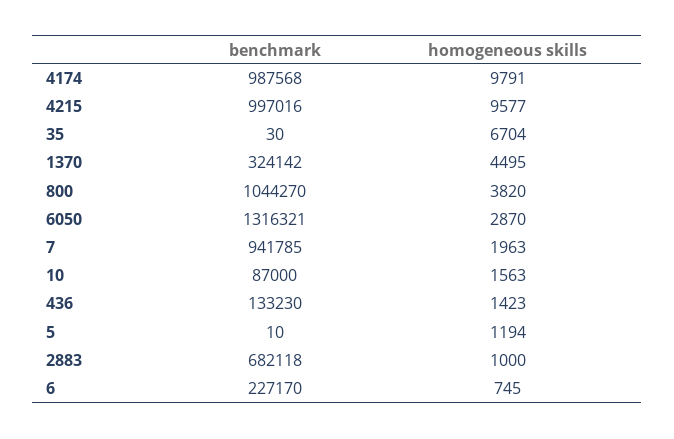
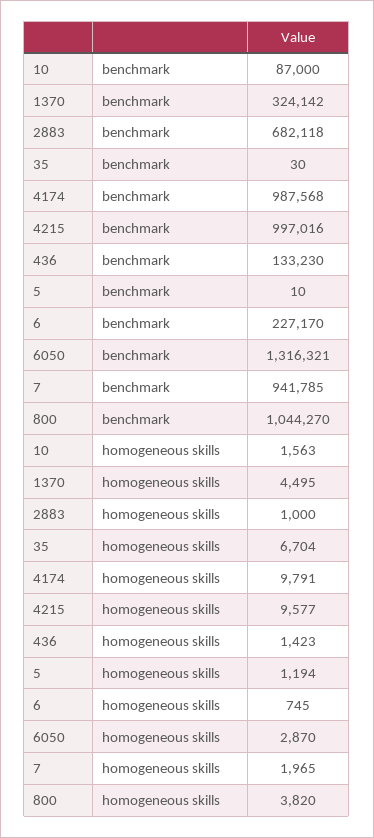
  {
    "benchmark": {
      "4174": 987568,
      "4215": 997016,
      "35": 30,
      "1370": 324142,
      "800": 1044270,
      "6050": 1316321,
      "7": 941785,
      "10": 87000,
      "436": 133230,
      "5": 10,
      "2883": 682118,
      "6": 227170
    },
    "homogeneous skills": {
      "4174": 9791,
      "4215": 9577,
      "35": 6704,
      "1370": 4495,
      "800": 3820,
      "6050": 2870,
-     "7": 1963,
+     "7": 1965,
      "10": 1563,
      "436": 1423,
      "5": 1194,
      "2883": 1000,
      "6": 745
    }
  }

